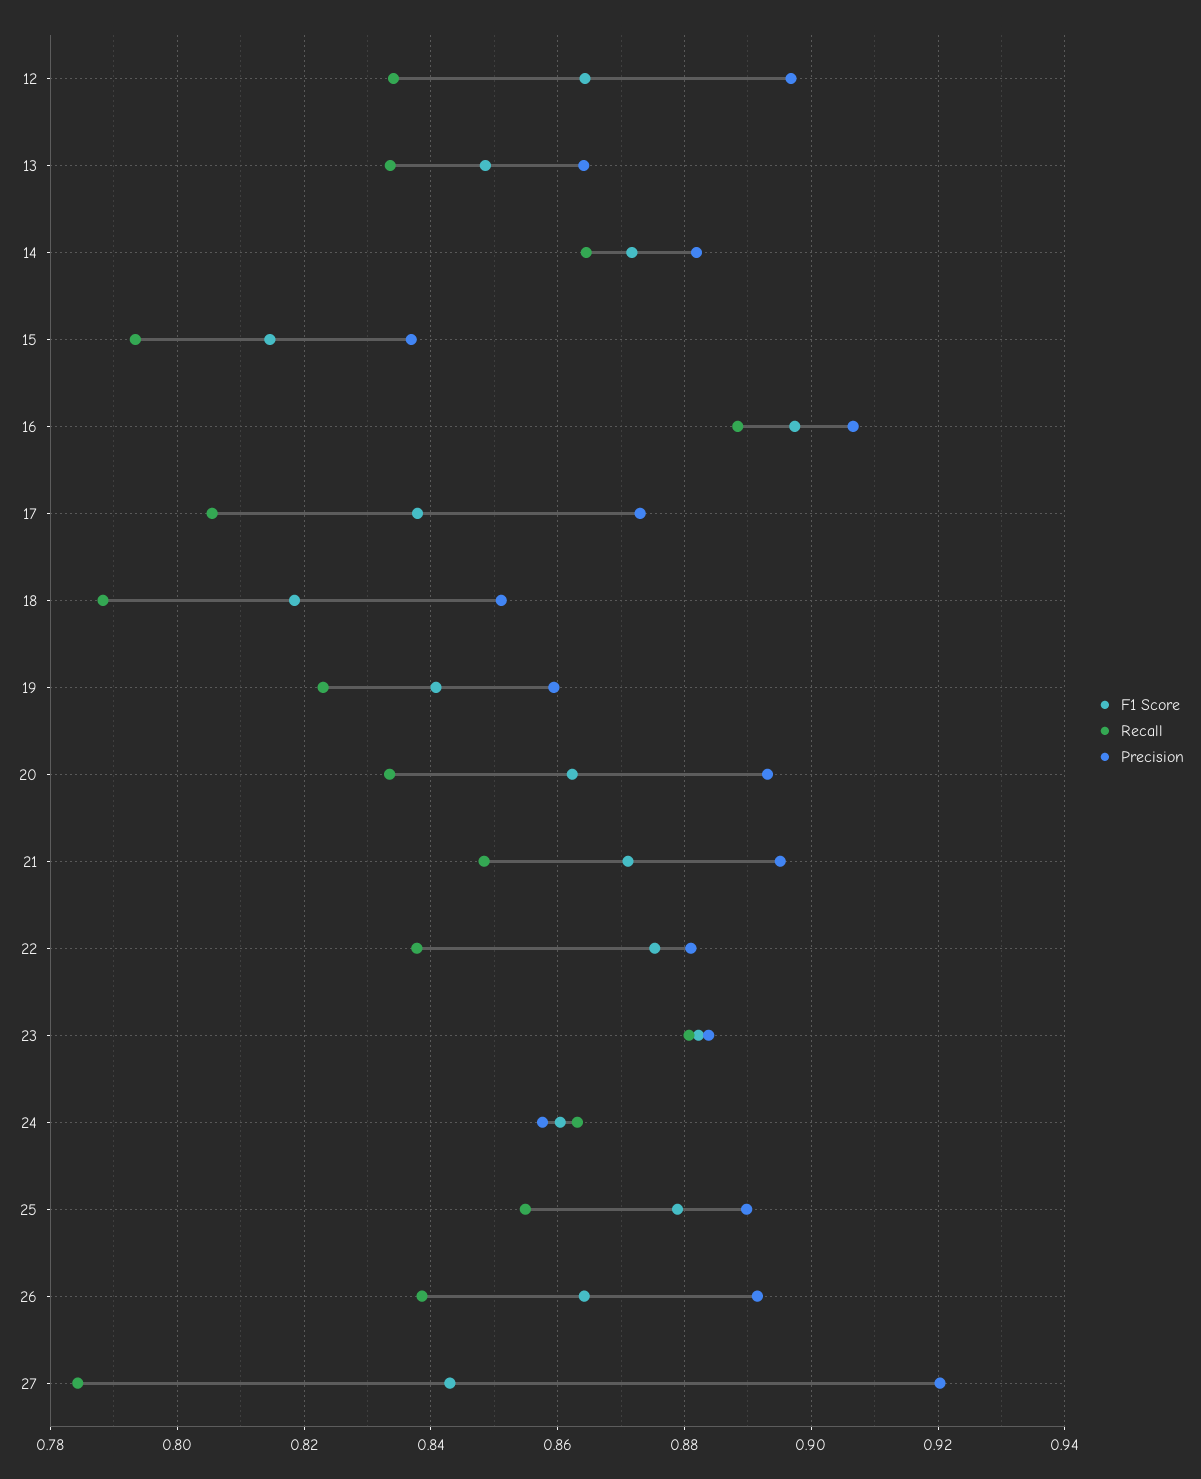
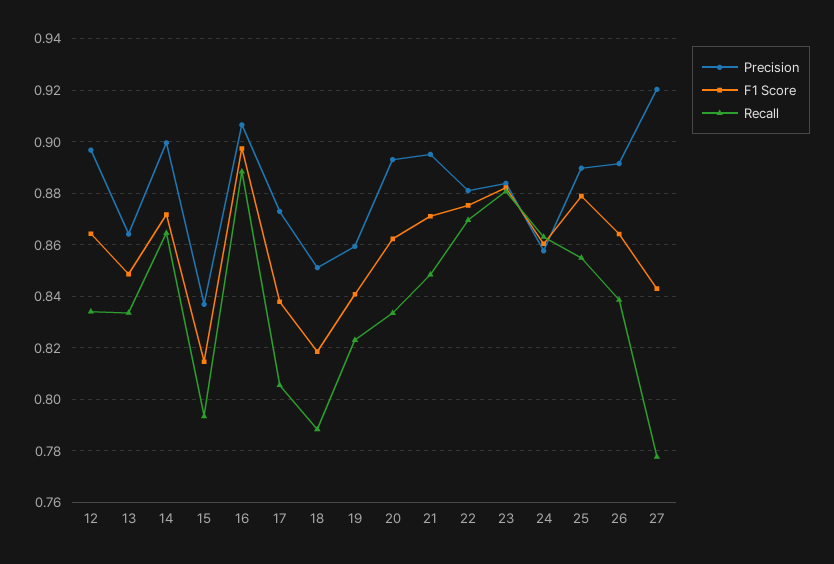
  {
    "F1 Score": {
      "12": 0.864,
      "13": 0.848,
      "14": 0.872,
      "15": 0.814,
      "16": 0.898,
      "17": 0.838,
      "18": 0.818,
      "19": 0.84,
      "20": 0.862,
      "21": 0.872,
      "22": 0.876,
      "23": 0.882,
      "24": 0.86,
      "25": 0.878,
      "26": 0.864,
      "27": 0.844
    },
    "Recall": {
      "12": 0.834,
      "13": 0.834,
      "14": 0.864,
      "15": 0.794,
      "16": 0.888,
      "17": 0.806,
      "18": 0.788,
      "19": 0.824,
      "20": 0.834,
      "21": 0.848,
-     "22": 0.838,
+     "22": 0.87,
      "23": 0.88,
      "24": 0.864,
      "25": 0.854,
      "26": 0.838,
-     "27": 0.784
+     "27": 0.7775
    },
    "Precision": {
      "12": 0.896,
      "13": 0.864,
-     "14": 0.882,
+     "14": 0.9,
      "15": 0.836,
      "16": 0.906,
      "17": 0.874,
      "18": 0.852,
      "19": 0.86,
      "20": 0.894,
      "21": 0.896,
      "22": 0.882,
      "23": 0.884,
      "24": 0.858,
      "25": 0.89,
      "26": 0.892,
      "27": 0.92
    }
  }

